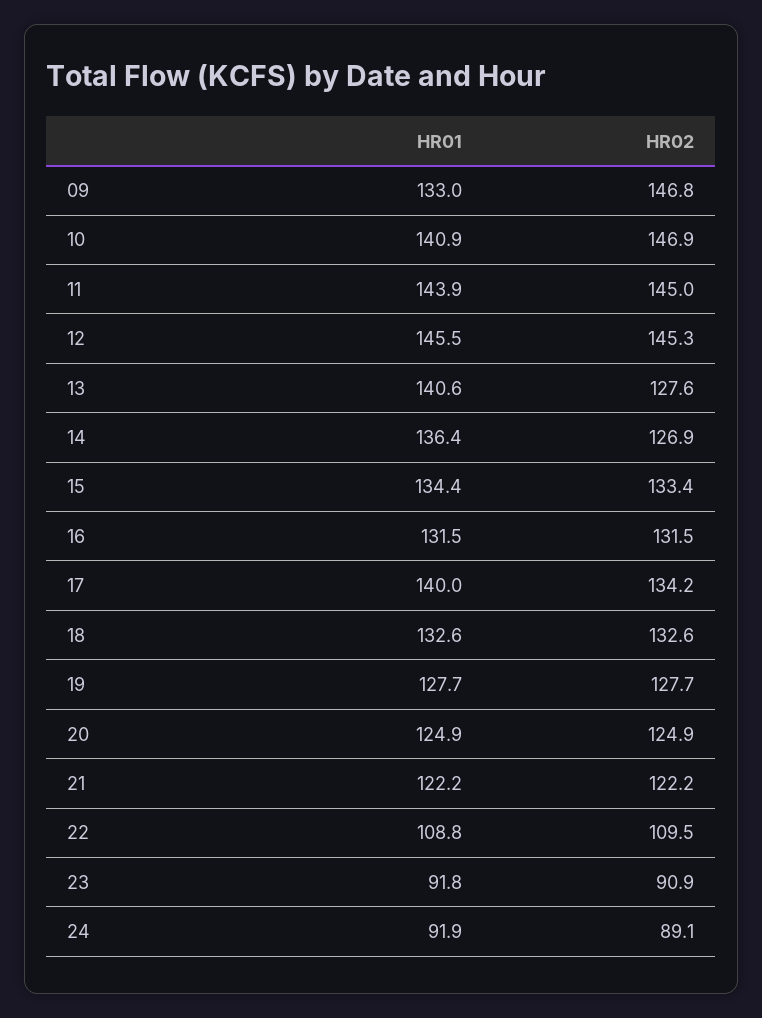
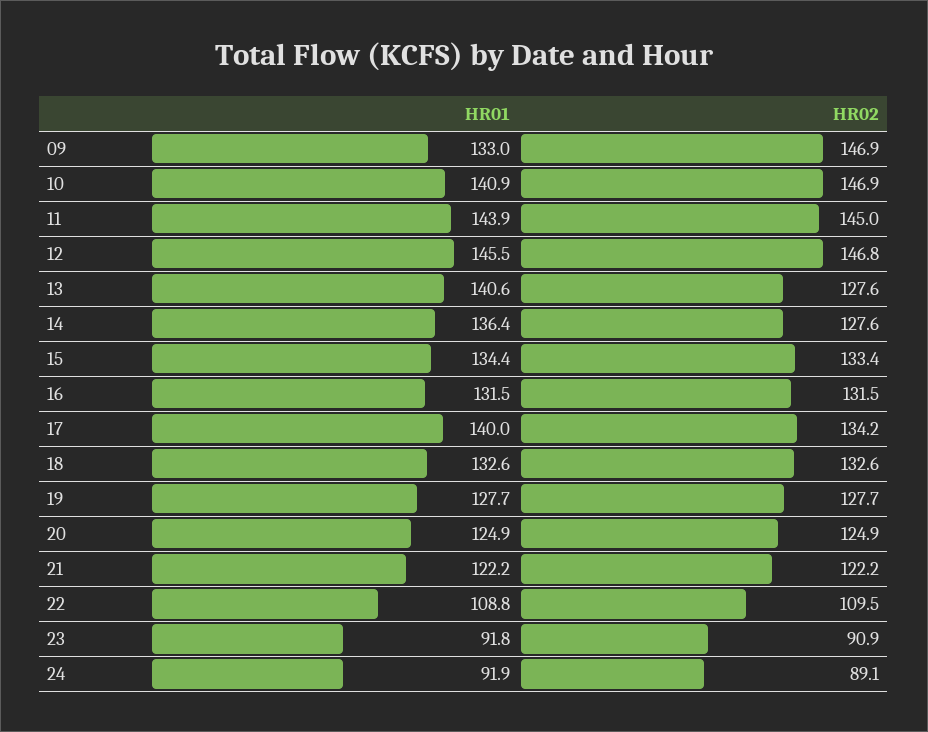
  {
    "HR01": {
      "09": 133,
      "10": 140.9,
      "11": 143.9,
      "12": 145.5,
      "13": 140.6,
      "14": 136.4,
      "15": 134.4,
      "16": 131.5,
      "17": 140,
      "18": 132.6,
      "19": 127.7,
      "20": 124.9,
      "21": 122.2,
      "22": 108.8,
      "23": 91.8,
      "24": 91.9
    },
    "HR02": {
-     "09": 146.8,
+     "09": 146.9,
      "10": 146.9,
      "11": 145,
-     "12": 145.3,
+     "12": 146.8,
      "13": 127.6,
-     "14": 126.9,
+     "14": 127.6,
      "15": 133.4,
      "16": 131.5,
      "17": 134.2,
      "18": 132.6,
      "19": 127.7,
      "20": 124.9,
      "21": 122.2,
      "22": 109.5,
      "23": 90.9,
      "24": 89.1
    }
  }

